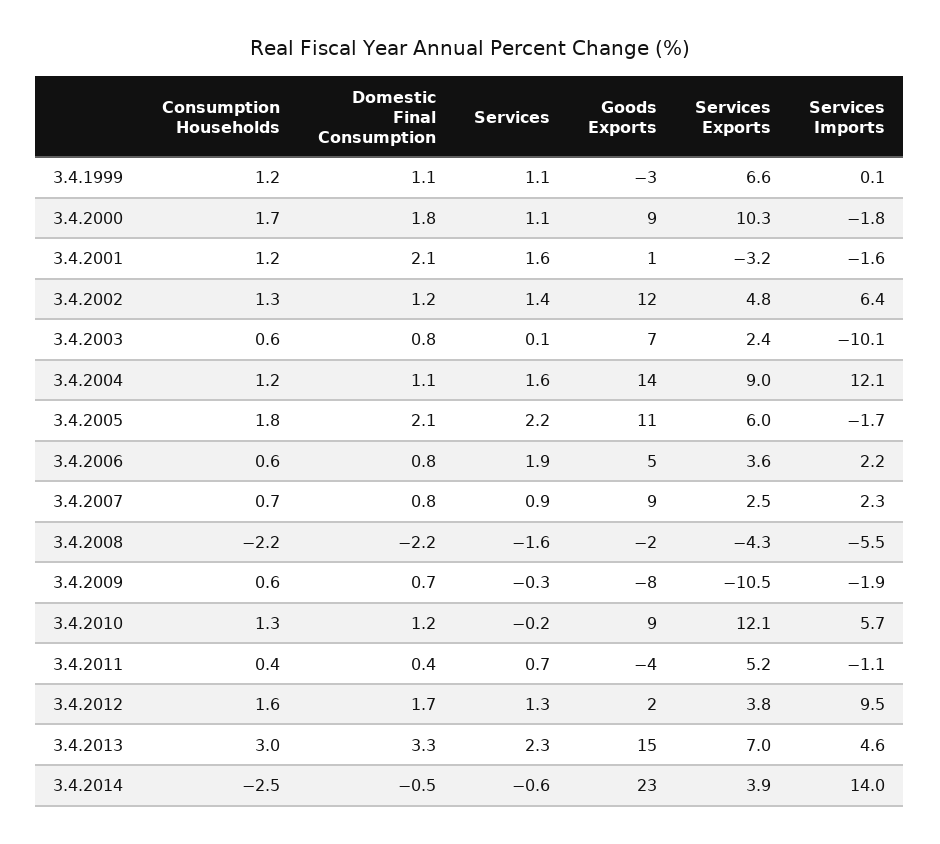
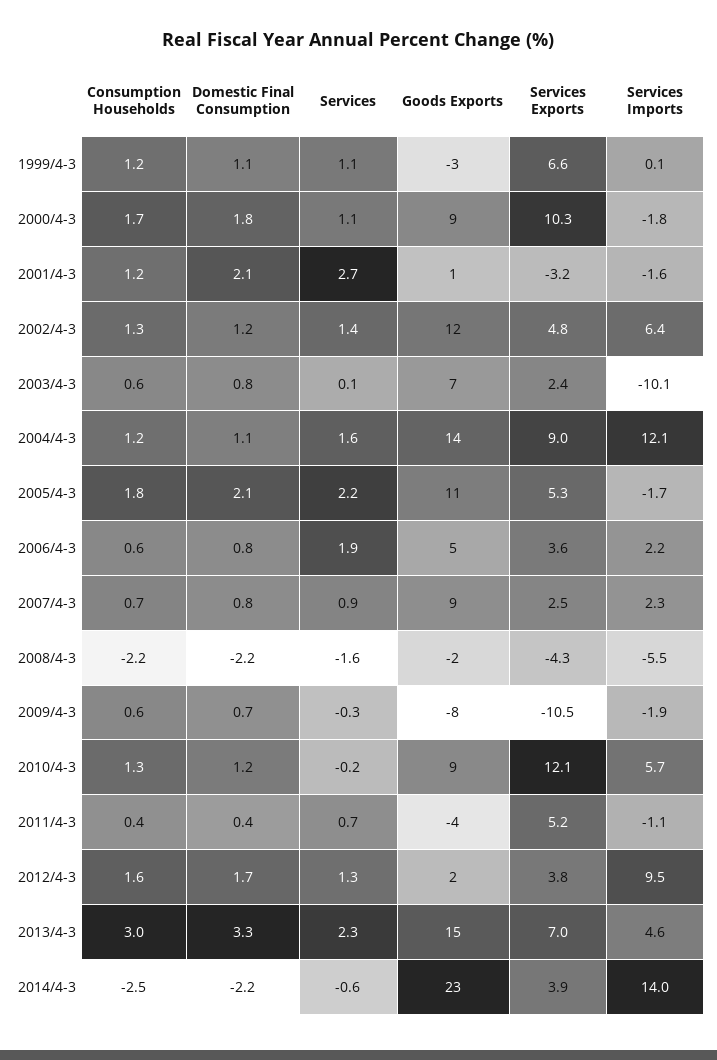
  {
    "Consumption Households": {
      "3.4.1999": 1.2,
      "3.4.2000": 1.7,
      "3.4.2001": 1.2,
      "3.4.2002": 1.3,
      "3.4.2003": 0.6,
      "3.4.2004": 1.2,
      "3.4.2005": 1.8,
      "3.4.2006": 0.6,
      "3.4.2007": 0.7,
      "3.4.2008": -2.2,
      "3.4.2009": 0.6,
      "3.4.2010": 1.3,
      "3.4.2011": 0.4,
      "3.4.2012": 1.6,
      "3.4.2013": 3,
      "3.4.2014": -2.5
    },
    "Domestic Final Consumption": {
      "3.4.1999": 1.1,
      "3.4.2000": 1.8,
      "3.4.2001": 2.1,
      "3.4.2002": 1.2,
      "3.4.2003": 0.8,
      "3.4.2004": 1.1,
      "3.4.2005": 2.1,
      "3.4.2006": 0.8,
      "3.4.2007": 0.8,
      "3.4.2008": -2.2,
      "3.4.2009": 0.7,
      "3.4.2010": 1.2,
      "3.4.2011": 0.4,
      "3.4.2012": 1.7,
      "3.4.2013": 3.3,
-     "3.4.2014": -0.5
+     "3.4.2014": -2.2
    },
    "Services": {
      "3.4.1999": 1.1,
      "3.4.2000": 1.1,
-     "3.4.2001": 1.6,
+     "3.4.2001": 2.7,
      "3.4.2002": 1.4,
      "3.4.2003": 0.1,
      "3.4.2004": 1.6,
      "3.4.2005": 2.2,
      "3.4.2006": 1.9,
      "3.4.2007": 0.9,
      "3.4.2008": -1.6,
      "3.4.2009": -0.3,
      "3.4.2010": -0.2,
      "3.4.2011": 0.7,
      "3.4.2012": 1.3,
      "3.4.2013": 2.3,
      "3.4.2014": -0.6
    },
    "Goods Exports": {
      "3.4.1999": -3,
      "3.4.2000": 9,
      "3.4.2001": 1,
      "3.4.2002": 12,
      "3.4.2003": 7,
      "3.4.2004": 14,
      "3.4.2005": 11,
      "3.4.2006": 5,
      "3.4.2007": 9,
      "3.4.2008": -2,
      "3.4.2009": -8,
      "3.4.2010": 9,
      "3.4.2011": -4,
      "3.4.2012": 2,
      "3.4.2013": 15,
      "3.4.2014": 23
    },
    "Services Exports": {
      "3.4.1999": 6.6,
      "3.4.2000": 10.3,
      "3.4.2001": -3.2,
      "3.4.2002": 4.8,
      "3.4.2003": 2.4,
      "3.4.2004": 9,
-     "3.4.2005": 6,
+     "3.4.2005": 5.3,
      "3.4.2006": 3.6,
      "3.4.2007": 2.5,
      "3.4.2008": -4.3,
      "3.4.2009": -10.5,
      "3.4.2010": 12.1,
      "3.4.2011": 5.2,
      "3.4.2012": 3.8,
      "3.4.2013": 7,
      "3.4.2014": 3.9
    },
    "Services Imports": {
      "3.4.1999": 0.1,
      "3.4.2000": -1.8,
      "3.4.2001": -1.6,
      "3.4.2002": 6.4,
      "3.4.2003": -10.1,
      "3.4.2004": 12.1,
      "3.4.2005": -1.7,
      "3.4.2006": 2.2,
      "3.4.2007": 2.3,
      "3.4.2008": -5.5,
      "3.4.2009": -1.9,
      "3.4.2010": 5.7,
      "3.4.2011": -1.1,
      "3.4.2012": 9.5,
      "3.4.2013": 4.6,
      "3.4.2014": 14
    }
  }

